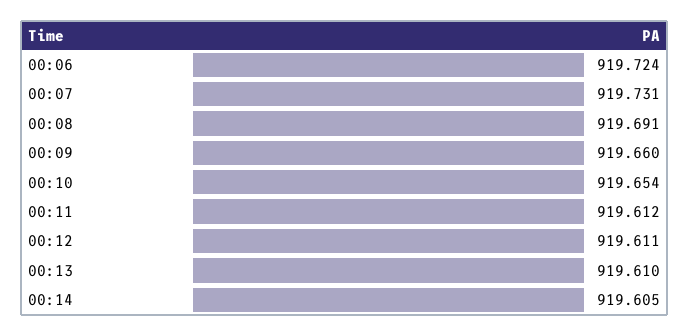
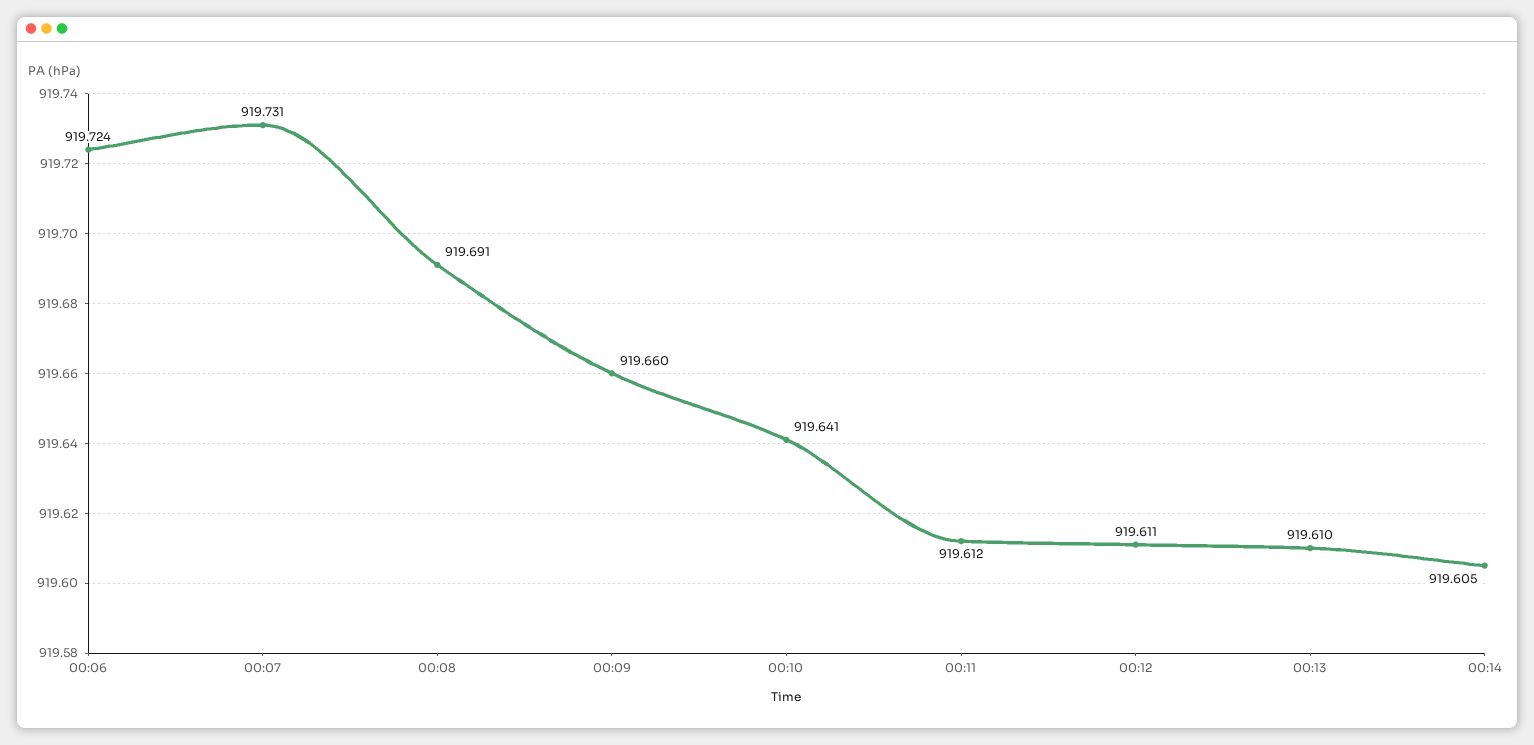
  {
    "00:06": 919.724,
    "00:07": 919.731,
    "00:08": 919.691,
    "00:09": 919.66,
-   "00:10": 919.654,
+   "00:10": 919.641,
    "00:11": 919.612,
    "00:12": 919.611,
    "00:13": 919.61,
    "00:14": 919.605
  }

